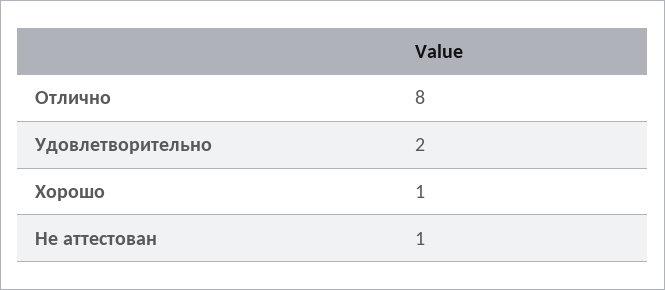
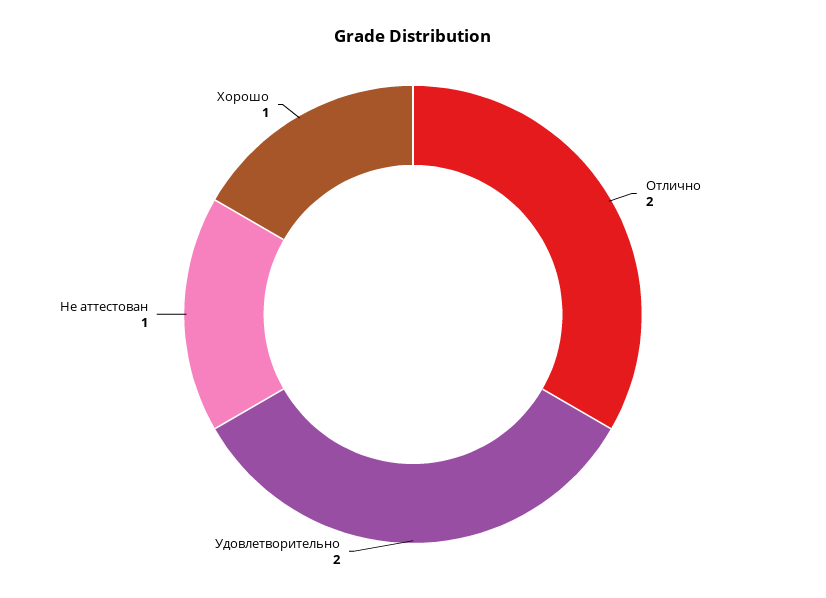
  {
-   "Отлично": 8,
+   "Отлично": 2,
    "Удовлетворительно": 2,
    "Хорошо": 1,
    "Не аттестован": 1
  }

